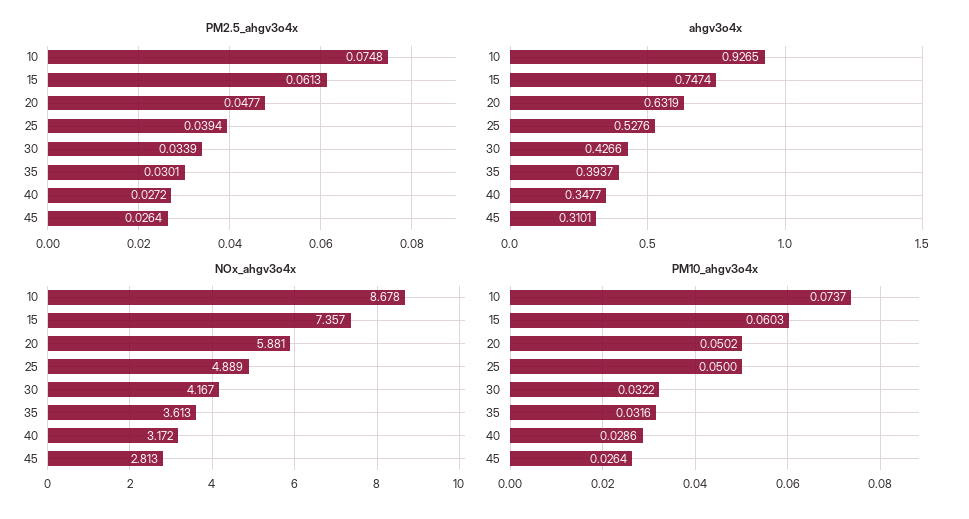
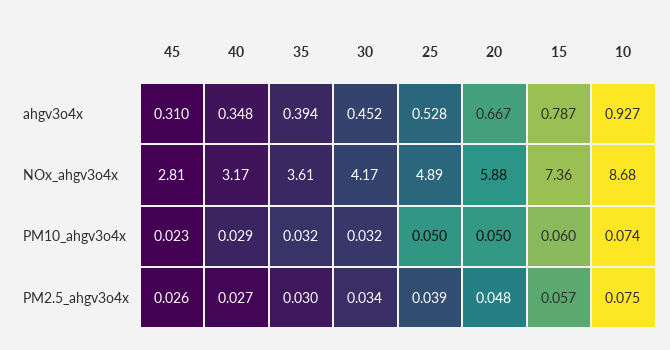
  {
    "PM2.5_ahgv3o4x": {
      "10": 0.0748,
-     "15": 0.0613,
+     "15": 0.057,
      "20": 0.0477,
      "25": 0.0394,
      "30": 0.0339,
      "35": 0.0301,
      "40": 0.0272,
      "45": 0.0264
    },
    "ahgv3o4x": {
      "10": 0.9265,
-     "15": 0.7474,
+     "15": 0.787,
-     "20": 0.6319,
+     "20": 0.667,
      "25": 0.5276,
-     "30": 0.4266,
+     "30": 0.452,
      "35": 0.3937,
      "40": 0.3477,
      "45": 0.3101
    },
    "NOx_ahgv3o4x": {
      "10": 8.678,
      "15": 7.357,
      "20": 5.881,
      "25": 4.889,
      "30": 4.167,
      "35": 3.613,
      "40": 3.172,
      "45": 2.813
    },
    "PM10_ahgv3o4x": {
      "10": 0.0737,
      "15": 0.0603,
      "20": 0.0502,
      "25": 0.05,
      "30": 0.0322,
      "35": 0.0316,
      "40": 0.0286,
-     "45": 0.0264
+     "45": 0.023
    }
  }

